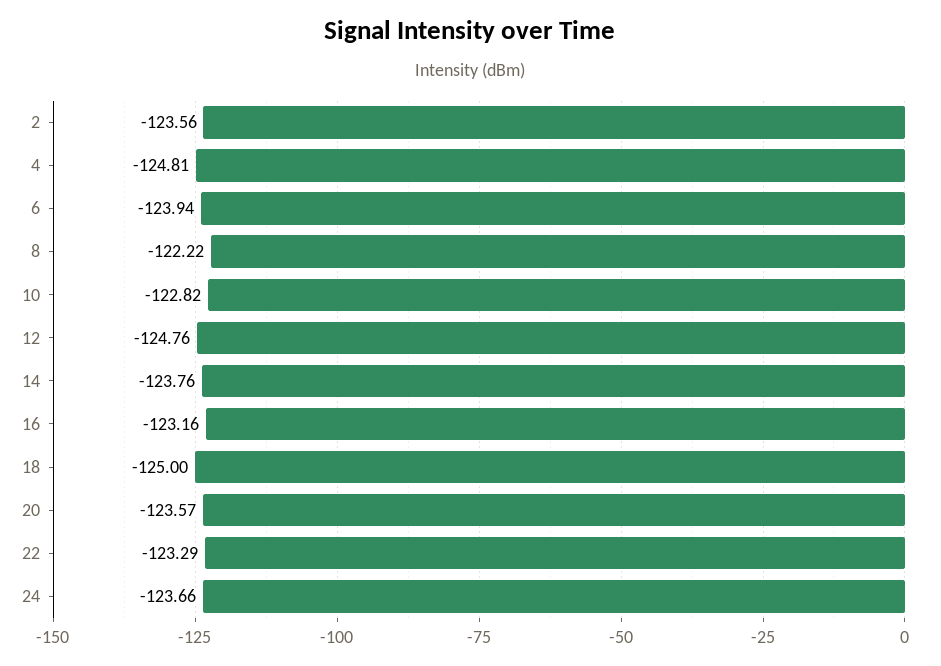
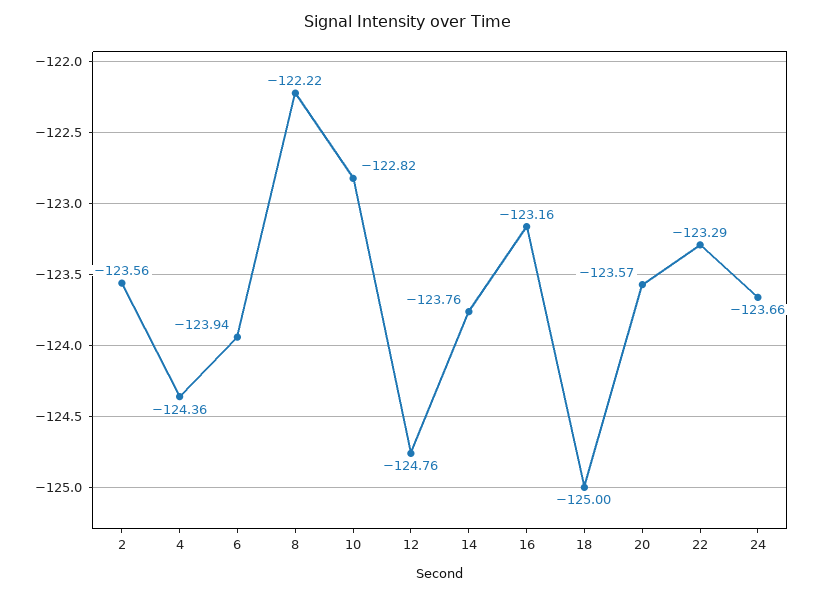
  {
    "2": -123.56,
-   "4": -124.81,
+   "4": -124.36,
    "6": -123.94,
    "8": -122.22,
    "10": -122.82,
    "12": -124.76,
    "14": -123.76,
    "16": -123.16,
    "18": -125,
    "20": -123.57,
    "22": -123.29,
    "24": -123.66
  }

